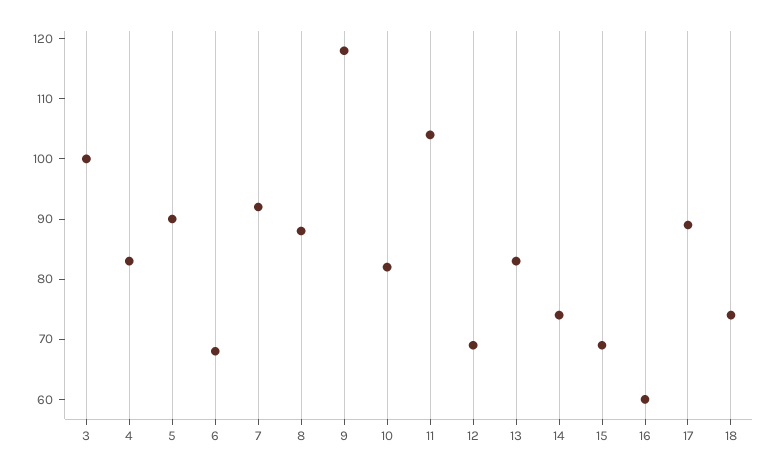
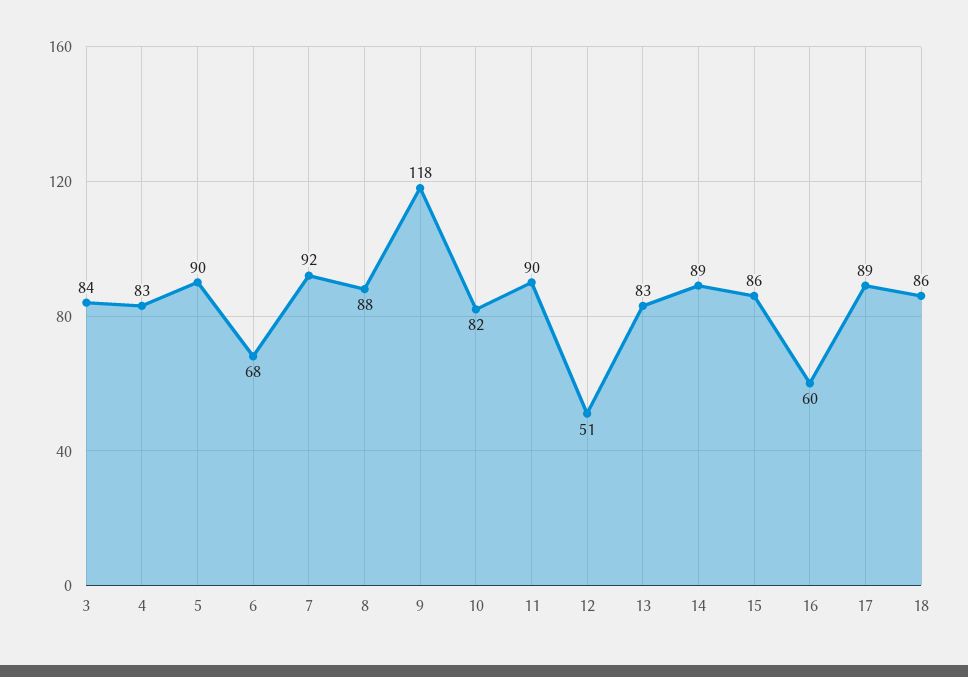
  {
-   "3": 100,
+   "3": 84,
    "4": 83,
    "5": 90,
    "6": 68,
    "7": 92,
    "8": 88,
    "9": 118,
    "10": 82,
-   "11": 105,
+   "11": 90,
-   "12": 70,
+   "12": 51,
    "13": 83,
-   "14": 75,
+   "14": 89,
-   "15": 70,
+   "15": 86,
    "16": 60,
    "17": 89,
-   "18": 75
+   "18": 86
  }

